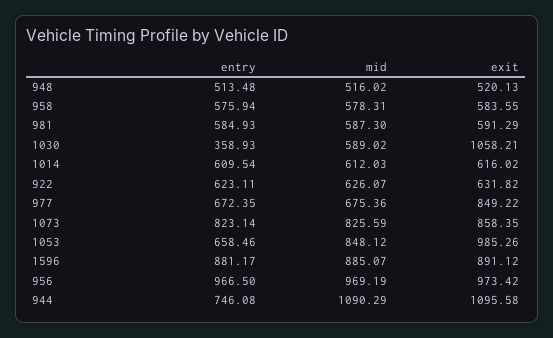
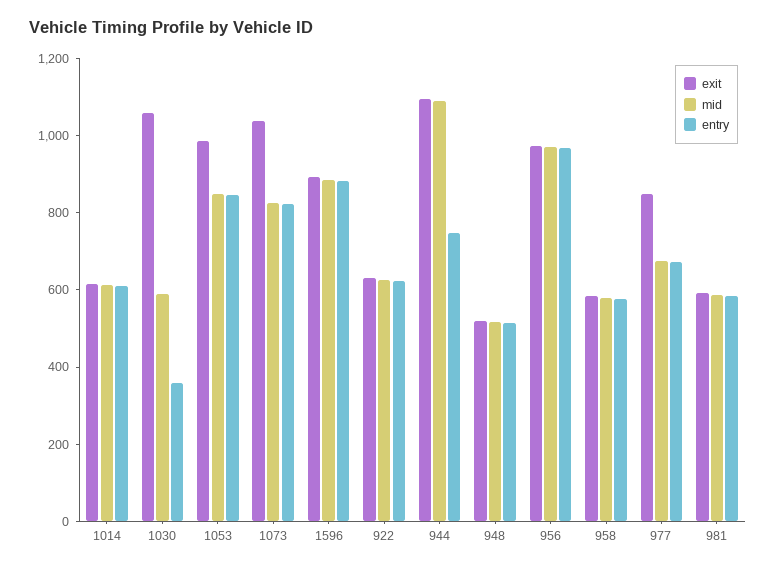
  {
    "entry": {
      "948": 513.48,
      "958": 575.94,
      "981": 584.93,
      "1030": 358.93,
      "1014": 609.54,
      "922": 623.11,
      "977": 672.35,
      "1073": 823.14,
-     "1053": 658.46,
+     "1053": 850,
      "1596": 881.17,
      "956": 966.5,
      "944": 746.08
    },
    "mid": {
      "948": 516.02,
      "958": 578.31,
      "981": 587.3,
      "1030": 589.02,
      "1014": 612.03,
      "922": 626.07,
      "977": 675.36,
      "1073": 825.59,
      "1053": 848.12,
      "1596": 885.07,
      "956": 969.19,
      "944": 1090.29
    },
    "exit": {
      "948": 520.13,
      "958": 583.55,
      "981": 591.29,
      "1030": 1058.21,
      "1014": 616.02,
      "922": 631.82,
      "977": 849.22,
-     "1073": 858.35,
+     "1073": 1050,
      "1053": 985.26,
      "1596": 891.12,
      "956": 973.42,
      "944": 1095.58
    }
  }

